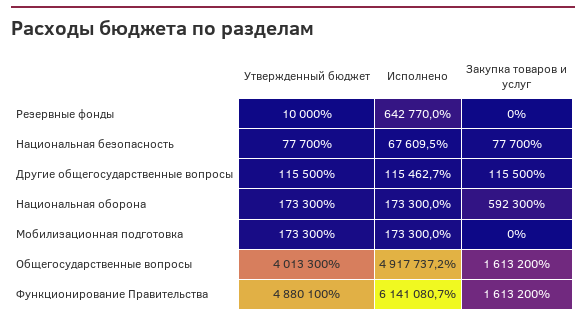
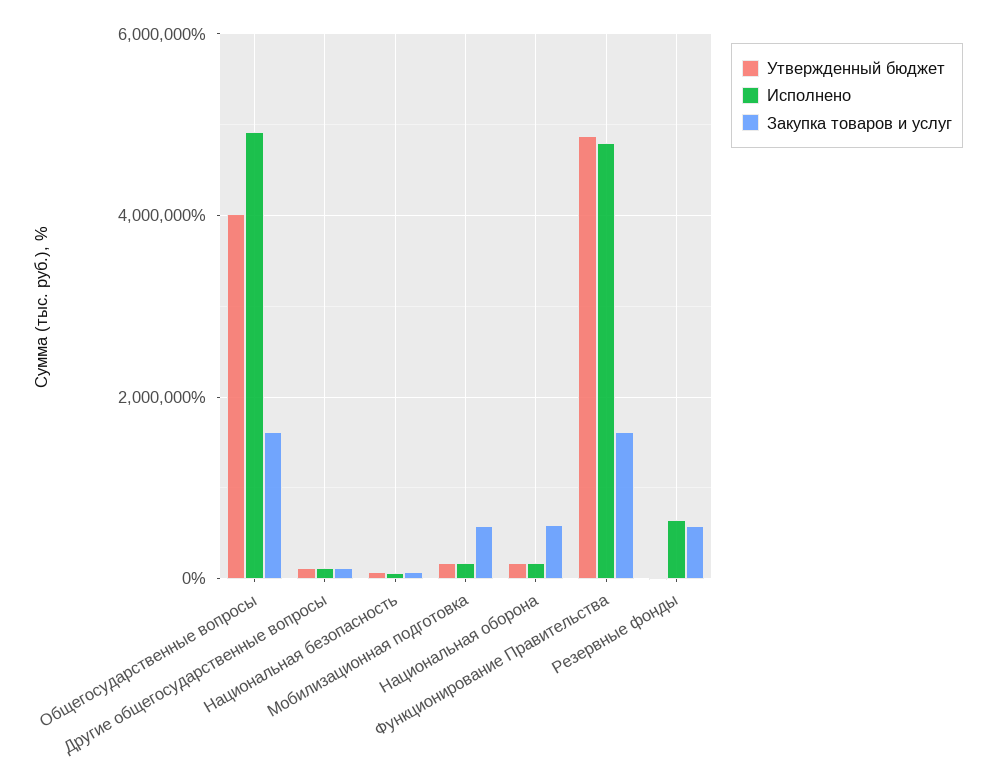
  {
    "Утвержденный бюджет": {
      "Резервные фонды": 10000,
      "Национальная безопасность": 77700,
      "Другие общегосударственные вопросы": 115500,
      "Национальная оборона": 173300,
      "Мобилизационная подготовка": 173300,
      "Общегосударственные вопросы": 4013300,
      "Функционирование Правительства": 4880100
    },
    "Исполнено": {
      "Резервные фонды": 642770,
      "Национальная безопасность": 67609.5,
      "Другие общегосударственные вопросы": 115462.7,
      "Национальная оборона": 173300,
      "Мобилизационная подготовка": 173300,
      "Общегосударственные вопросы": 4917737.2,
-     "Функционирование Правительства": 6141080.7
+     "Функционирование Правительства": 4800000
    },
    "Закупка товаров и услуг": {
-     "Резервные фонды": 0,
+     "Резервные фонды": 600000,
      "Национальная безопасность": 77700,
      "Другие общегосударственные вопросы": 115500,
      "Национальная оборона": 592300,
-     "Мобилизационная подготовка": 0,
+     "Мобилизационная подготовка": 600000,
      "Общегосударственные вопросы": 1613200,
      "Функционирование Правительства": 1613200
    }
  }

